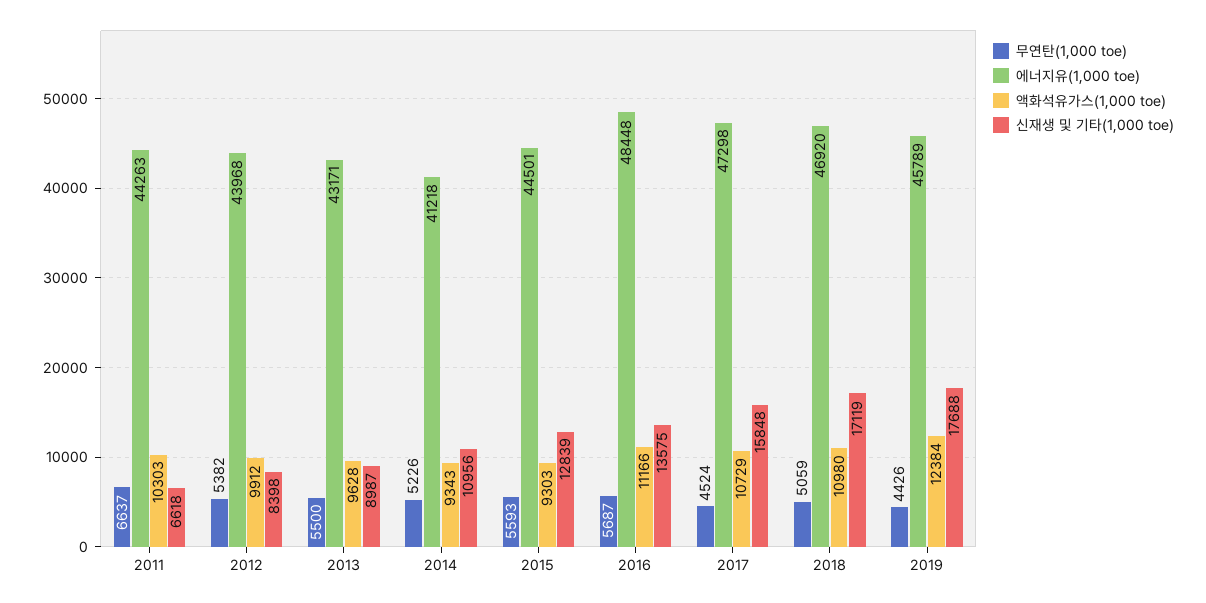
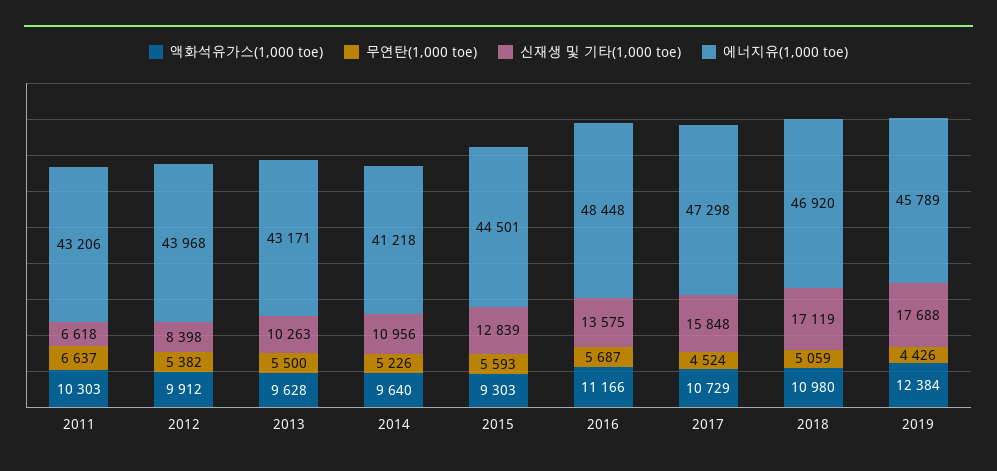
  {
    "무연탄(1,000 toe)": {
      "2011": 6637,
      "2012": 5382,
      "2013": 5500,
      "2014": 5226,
      "2015": 5593,
      "2016": 5687,
      "2017": 4524,
      "2018": 5059,
      "2019": 4426
    },
    "에너지유(1,000 toe)": {
-     "2011": 44263,
+     "2011": 43206,
      "2012": 43968,
      "2013": 43171,
      "2014": 41218,
      "2015": 44501,
      "2016": 48448,
      "2017": 47298,
      "2018": 46920,
      "2019": 45789
    },
    "액화석유가스(1,000 toe)": {
      "2011": 10303,
      "2012": 9912,
      "2013": 9628,
-     "2014": 9343,
+     "2014": 9640,
      "2015": 9303,
      "2016": 11166,
      "2017": 10729,
      "2018": 10980,
      "2019": 12384
    },
    "신재생 및 기타(1,000 toe)": {
      "2011": 6618,
      "2012": 8398,
-     "2013": 8987,
+     "2013": 10263,
      "2014": 10956,
      "2015": 12839,
      "2016": 13575,
      "2017": 15848,
      "2018": 17119,
      "2019": 17688
    }
  }

